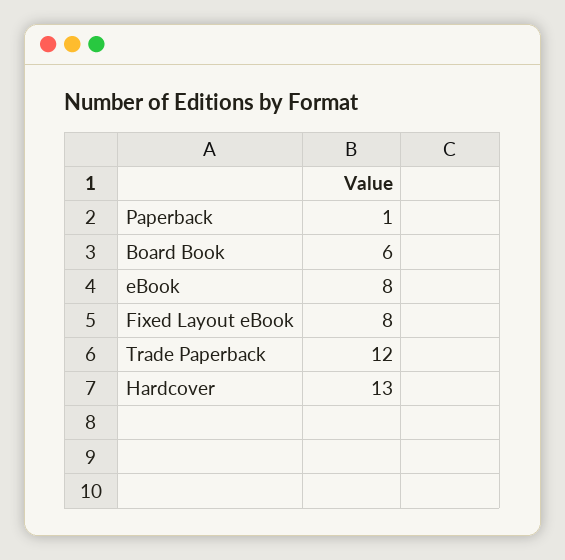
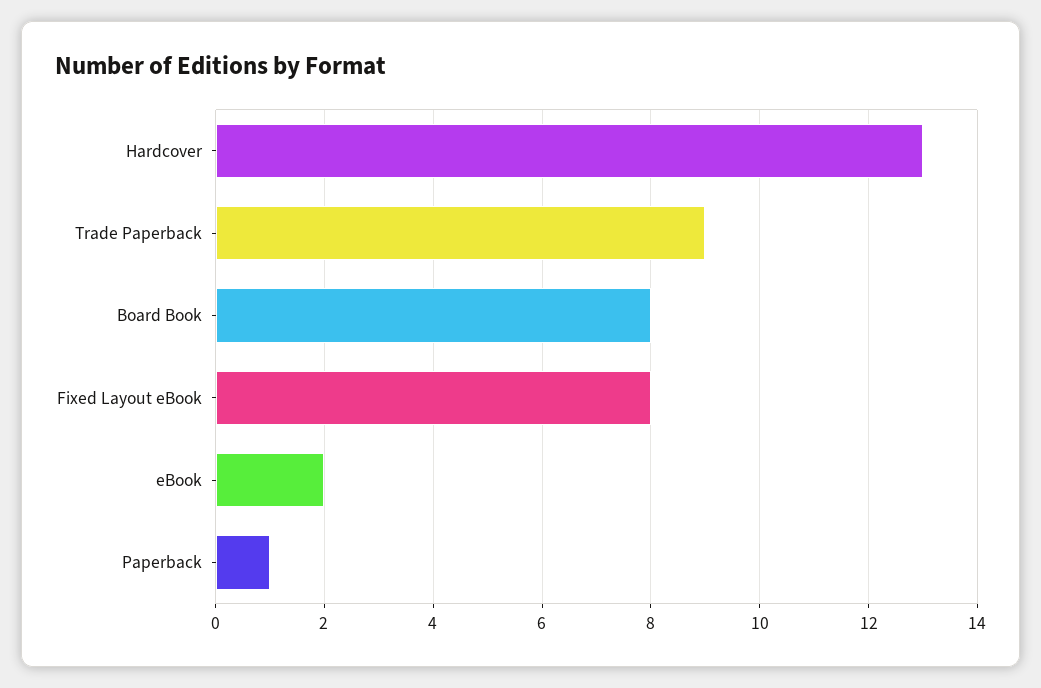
  {
    "Paperback": 1,
-   "Board Book": 6,
+   "Board Book": 8,
-   "eBook": 8,
+   "eBook": 2,
    "Fixed Layout eBook": 8,
-   "Trade Paperback": 12,
+   "Trade Paperback": 9,
    "Hardcover": 13
  }

